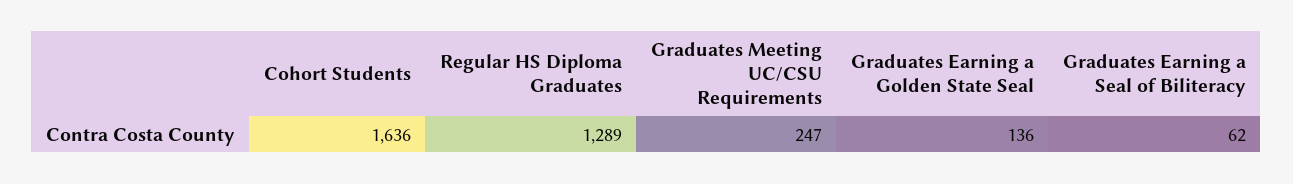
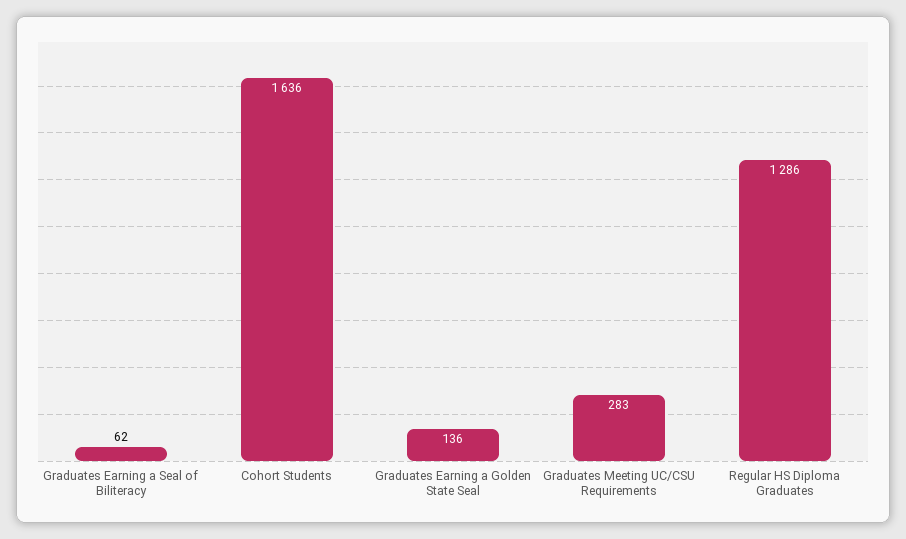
  {
    "Cohort Students": 1636,
-   "Regular HS Diploma Graduates": 1289,
+   "Regular HS Diploma Graduates": 1286,
-   "Graduates Meeting UC/CSU Requirements": 247,
+   "Graduates Meeting UC/CSU Requirements": 283,
    "Graduates Earning a Golden State Seal": 136,
    "Graduates Earning a Seal of Biliteracy": 62
  }

